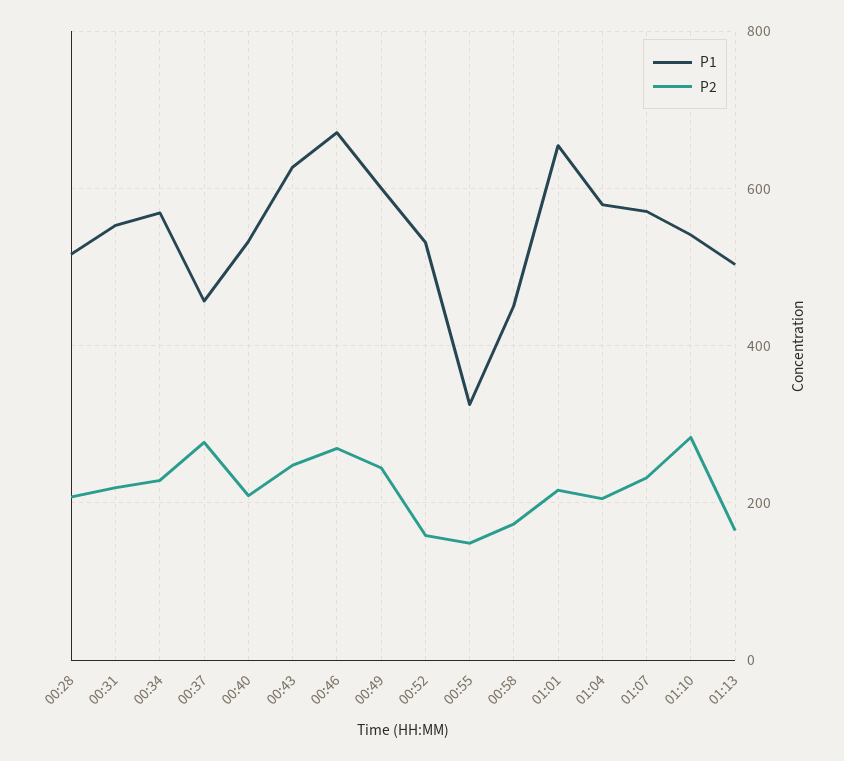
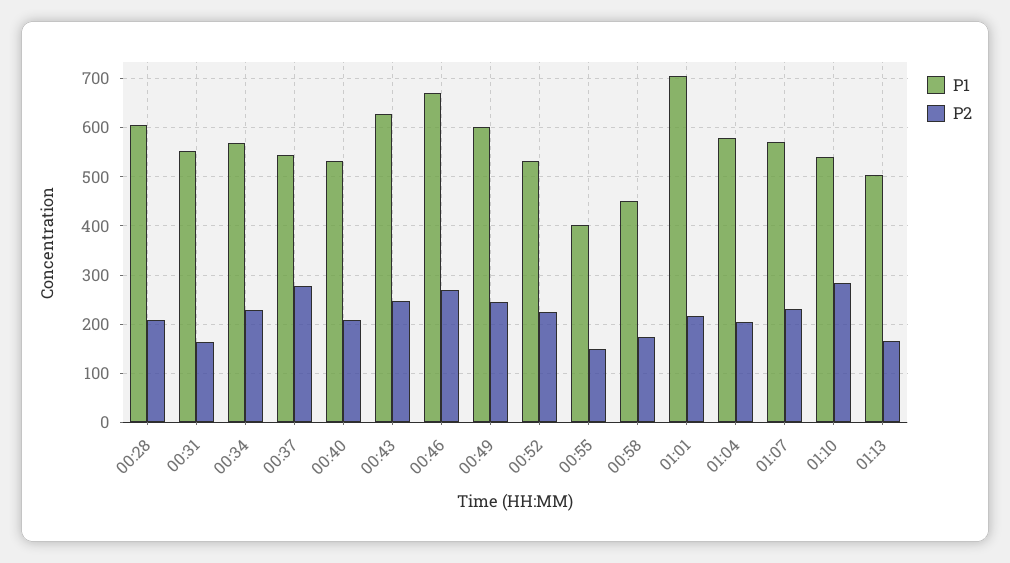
  {
    "P1": {
-     "00:28": 520,
+     "00:28": 600,
      "00:31": 560,
      "00:34": 560,
-     "00:37": 460,
+     "00:37": 540,
      "00:40": 540,
      "00:43": 620,
      "00:46": 680,
      "00:49": 600,
      "00:52": 540,
-     "00:55": 320,
+     "00:55": 400,
      "00:58": 460,
-     "01:01": 660,
+     "01:01": 700,
      "01:04": 580,
      "01:07": 580,
      "01:10": 540,
      "01:13": 500
    },
    "P2": {
      "00:28": 200,
-     "00:31": 220,
+     "00:31": 160,
      "00:34": 220,
      "00:37": 280,
      "00:40": 200,
      "00:43": 240,
      "00:46": 260,
      "00:49": 240,
-     "00:52": 160,
+     "00:52": 220,
      "00:55": 140,
      "00:58": 180,
      "01:01": 220,
      "01:04": 200,
      "01:07": 240,
      "01:10": 280,
      "01:13": 160
    }
  }

